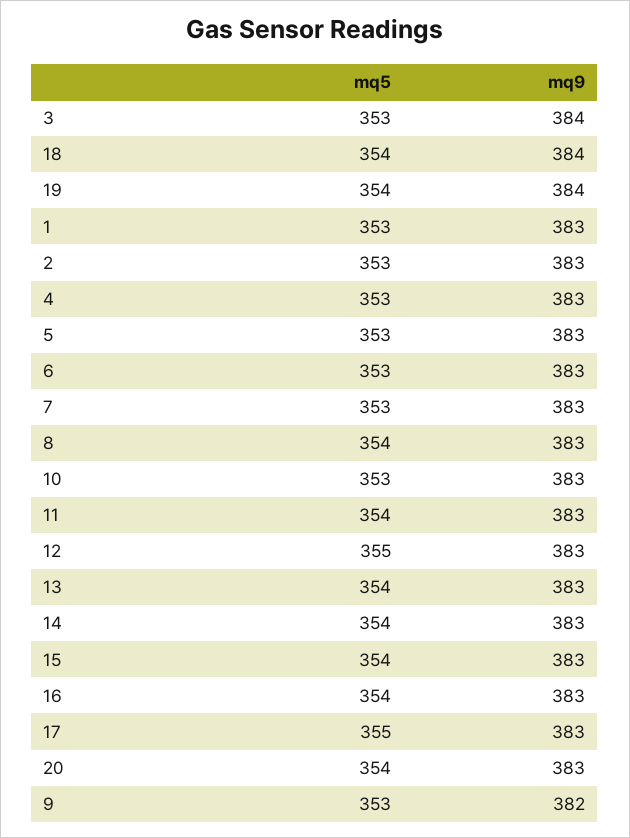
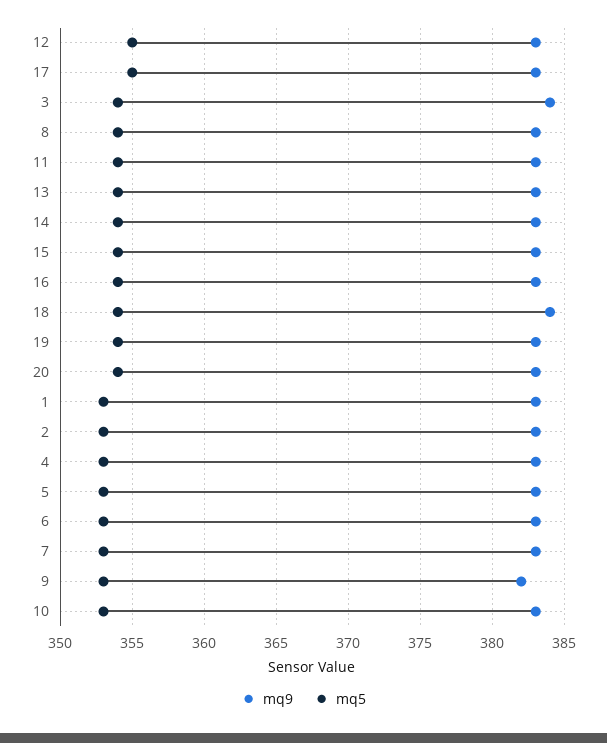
  {
    "mq5": {
-     "3": 353,
+     "3": 354,
      "18": 354,
      "19": 354,
      "1": 353,
      "2": 353,
      "4": 353,
      "5": 353,
      "6": 353,
      "7": 353,
      "8": 354,
      "10": 353,
      "11": 354,
      "12": 355,
      "13": 354,
      "14": 354,
      "15": 354,
      "16": 354,
      "17": 355,
      "20": 354,
      "9": 353
    },
    "mq9": {
      "3": 384,
      "18": 384,
-     "19": 384,
+     "19": 383,
      "1": 383,
      "2": 383,
      "4": 383,
      "5": 383,
      "6": 383,
      "7": 383,
      "8": 383,
      "10": 383,
      "11": 383,
      "12": 383,
      "13": 383,
      "14": 383,
      "15": 383,
      "16": 383,
      "17": 383,
      "20": 383,
      "9": 382
    }
  }

